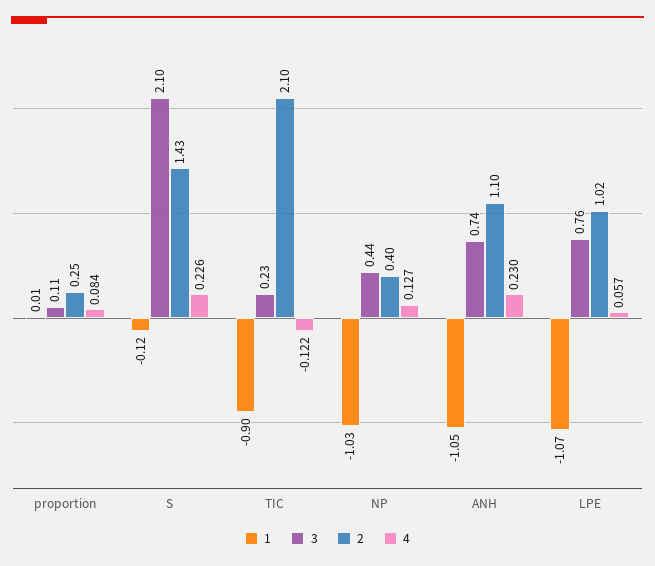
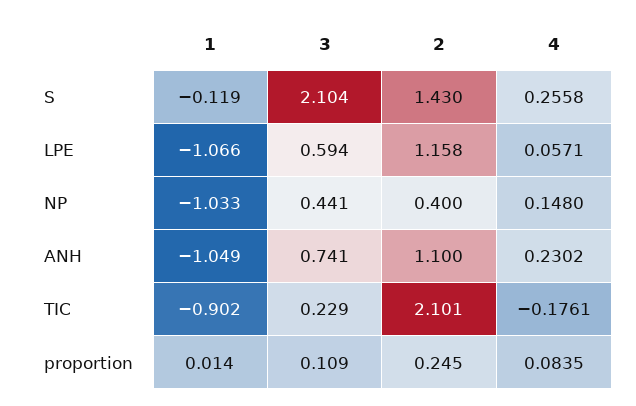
  {
    "1": {
      "proportion": 0.014,
      "S": -0.119,
      "TIC": -0.902,
      "NP": -1.033,
      "ANH": -1.049,
      "LPE": -1.066
    },
    "3": {
      "proportion": 0.109,
      "S": 2.104,
      "TIC": 0.229,
      "NP": 0.441,
      "ANH": 0.741,
-     "LPE": 0.76
+     "LPE": 0.594
    },
    "2": {
      "proportion": 0.245,
      "S": 1.43,
      "TIC": 2.101,
      "NP": 0.4,
      "ANH": 1.1,
-     "LPE": 1.02
+     "LPE": 1.158
    },
    "4": {
      "proportion": 0.0835,
-     "S": 0.226,
+     "S": 0.2558,
-     "TIC": -0.122,
+     "TIC": -0.1761,
-     "NP": 0.127,
+     "NP": 0.148,
      "ANH": 0.2302,
      "LPE": 0.0571
    }
  }

